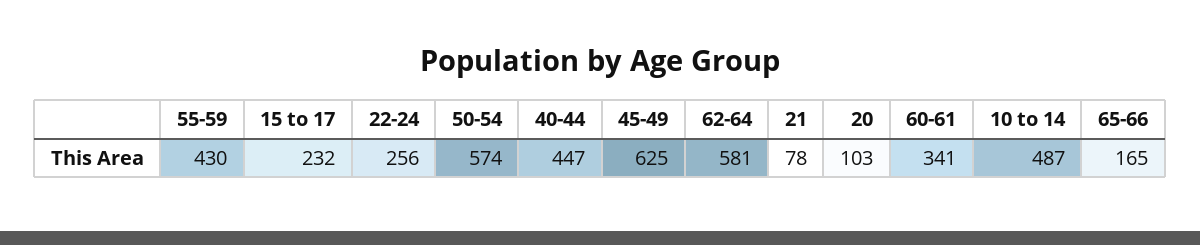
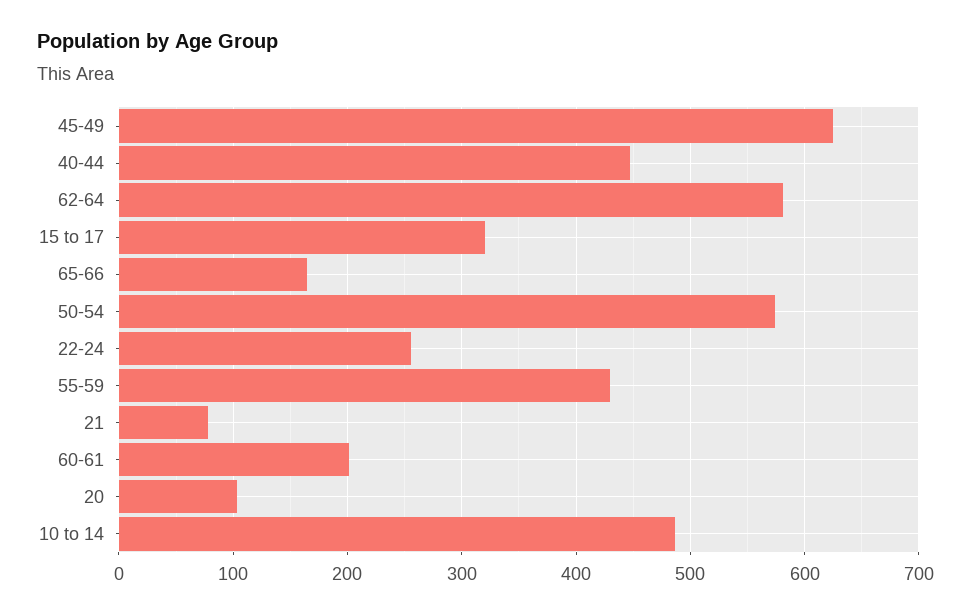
  {
    "55-59": 430,
-   "15 to 17": 232,
+   "15 to 17": 320,
    "22-24": 256,
    "50-54": 574,
    "40-44": 447,
    "45-49": 625,
    "62-64": 581,
    "21": 78,
    "20": 103,
-   "60-61": 341,
+   "60-61": 200,
    "10 to 14": 487,
    "65-66": 165
  }

